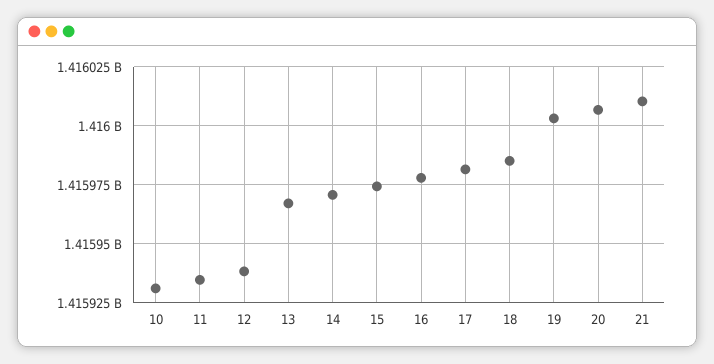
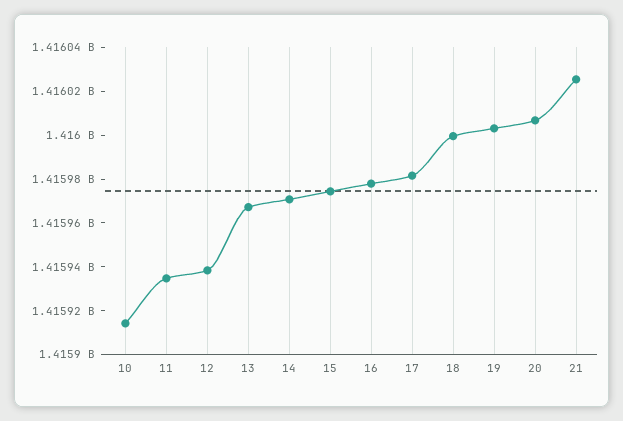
  {
-   "10": 1415930000,
+   "10": 1415915000,
    "11": 1415935000,
    "12": 1415940000,
    "13": 1415965000,
    "14": 1415970000,
    "15": 1415975000,
    "16": 1415980000,
    "17": 1415980000,
-   "18": 1415985000,
+   "18": 1416000000,
    "19": 1416005000,
    "20": 1416005000,
-   "21": 1416010000
+   "21": 1416025000
  }

